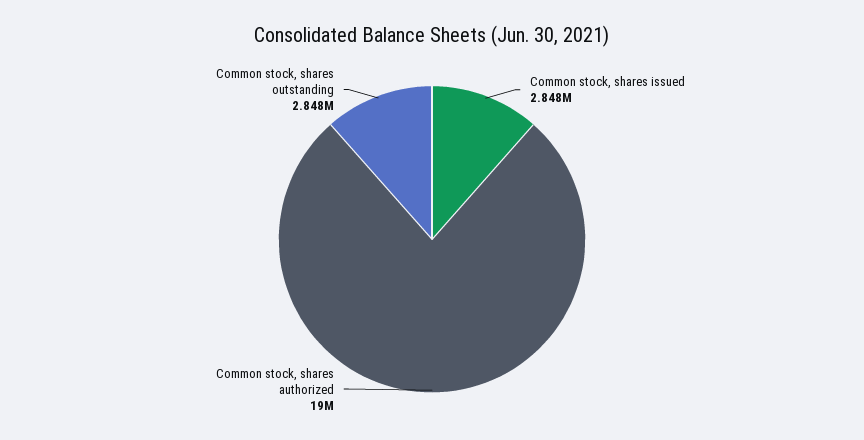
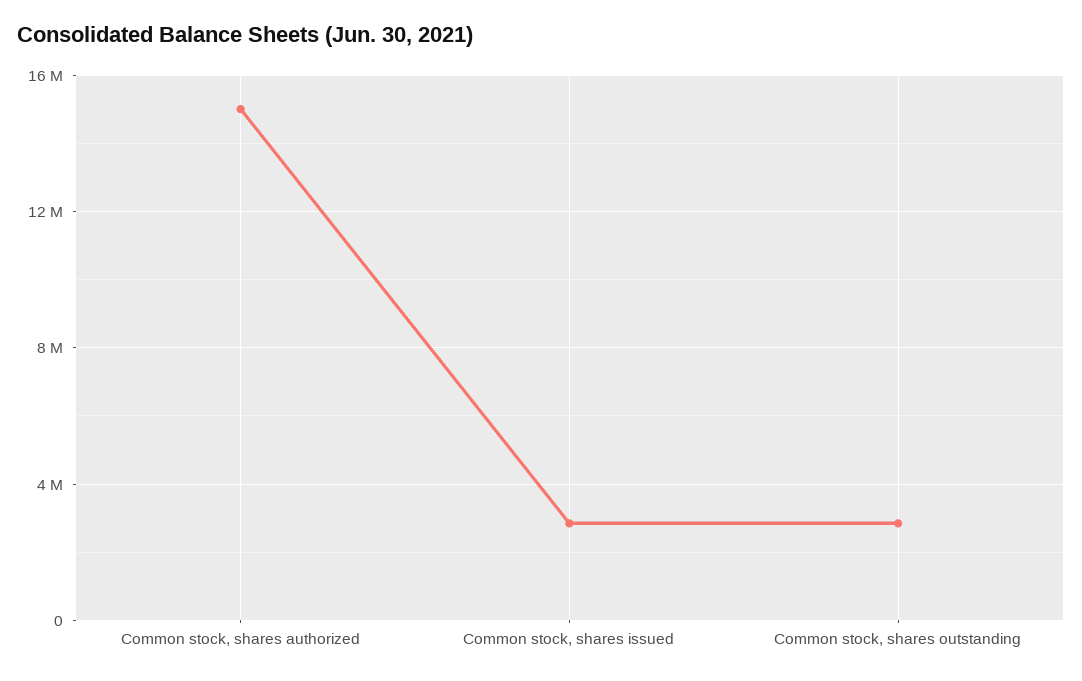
  {
    "Common stock, shares issued": 2848000,
-   "Common stock, shares authorized": 19000000,
+   "Common stock, shares authorized": 15000000,
    "Common stock, shares outstanding": 2848000
  }

